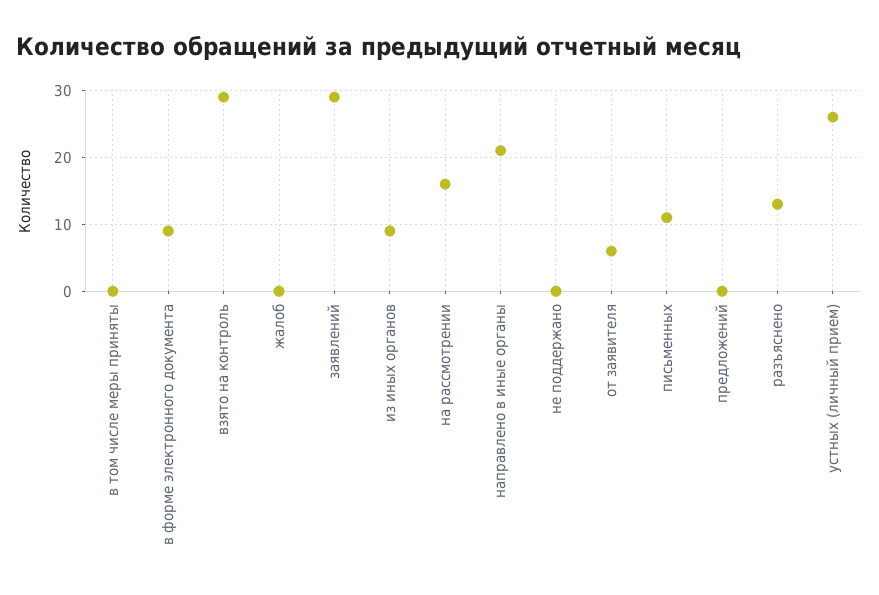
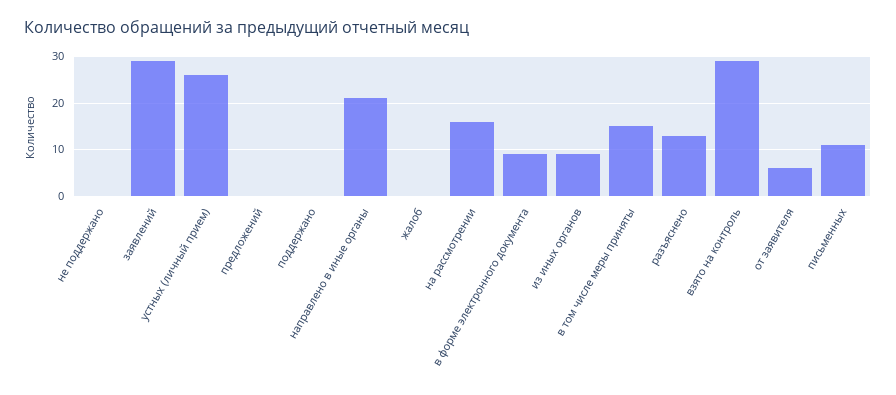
  {
-   "в том числе меры приняты": 0,
+   "в том числе меры приняты": 15,
    "в форме электронного документа": 9,
    "взято на контроль": 29,
    "жалоб": 0,
    "заявлений": 29,
    "из иных органов": 9,
    "на рассмотрении": 16,
    "направлено в иные органы": 21,
    "не поддержано": 0,
    "от заявителя": 6,
    "письменных": 11,
    "предложений": 0,
    "разъяснено": 13,
-   "устных (личный прием)": 26
+   "устных (личный прием)": 26,
+   "поддержано": 0
  }

